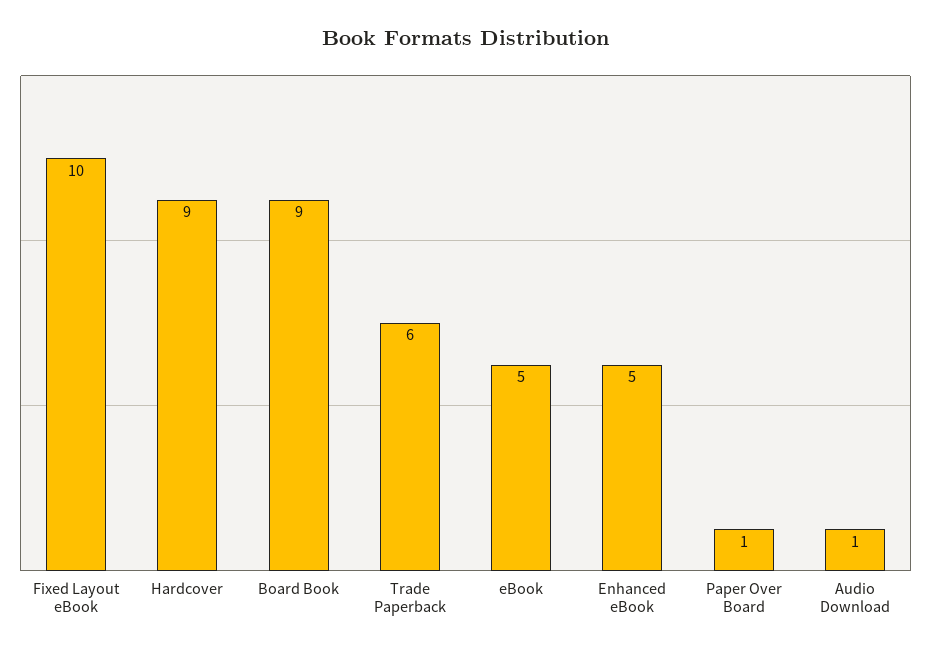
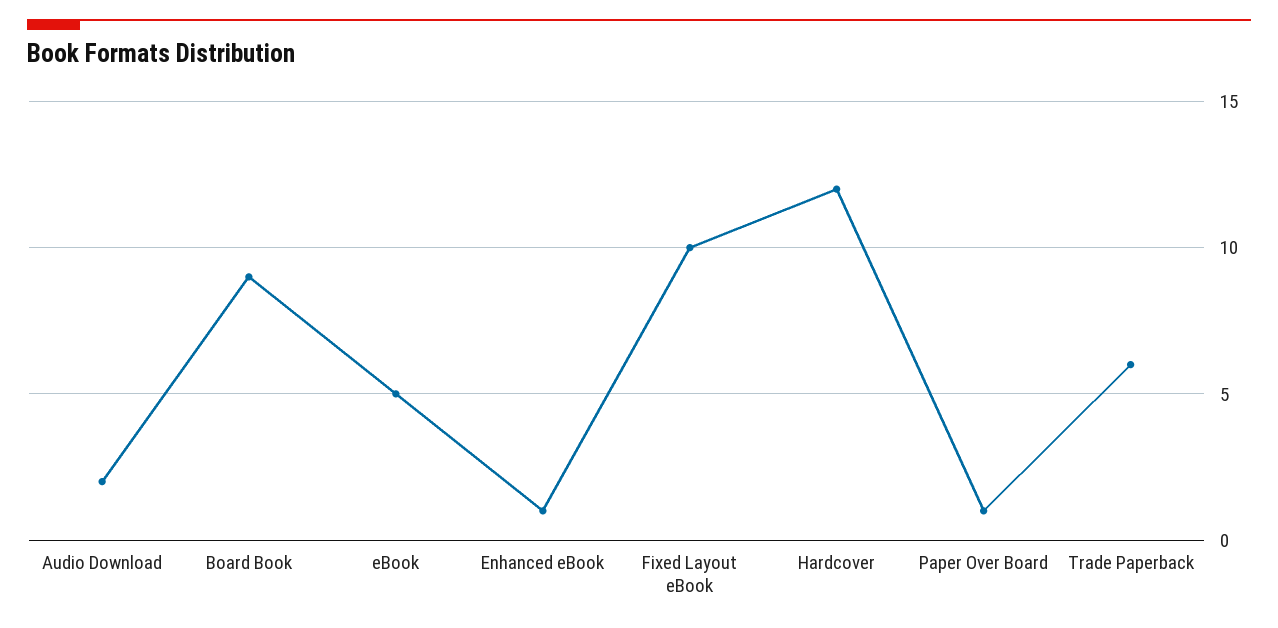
  {
    "Fixed Layout eBook": 10,
-   "Hardcover": 9,
+   "Hardcover": 12,
    "Board Book": 9,
    "Trade Paperback": 6,
    "eBook": 5,
-   "Enhanced eBook": 5,
+   "Enhanced eBook": 1,
    "Paper Over Board": 1,
-   "Audio Download": 1
+   "Audio Download": 2
  }

